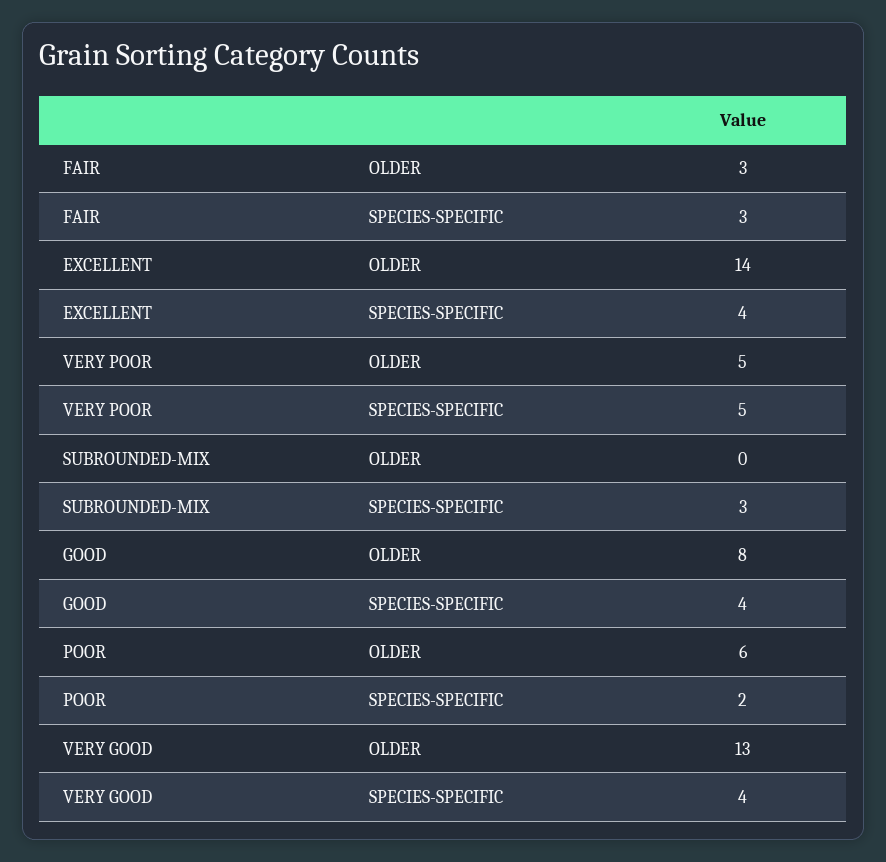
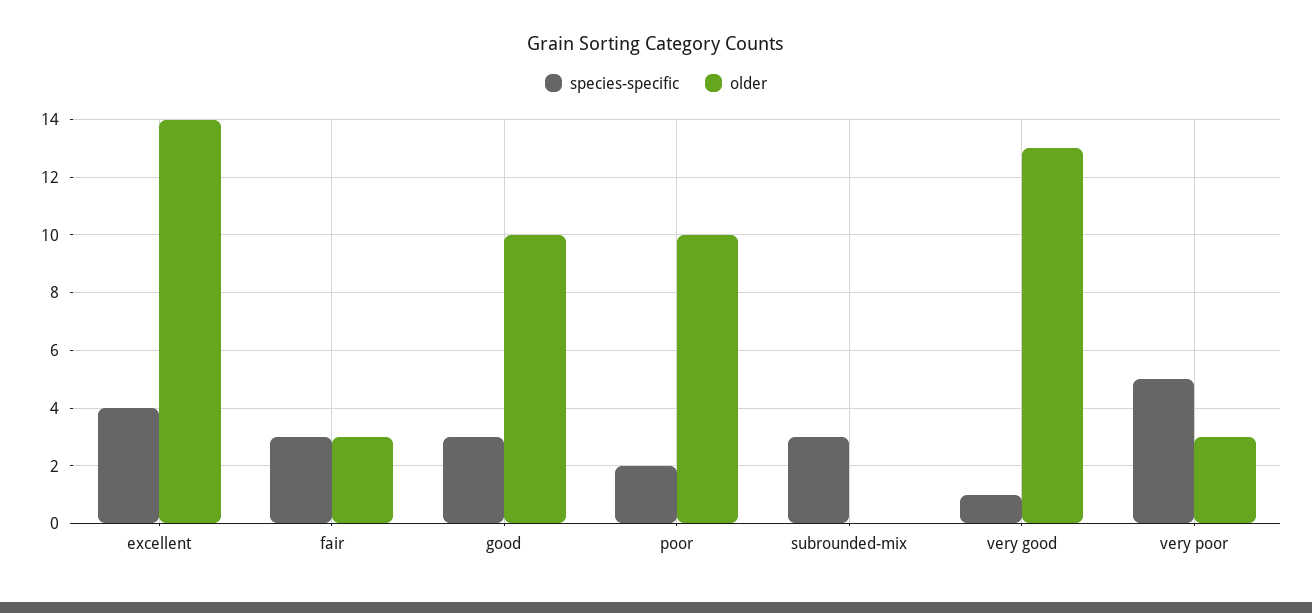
  {
    "OLDER": {
      "FAIR": 3,
      "EXCELLENT": 14,
-     "VERY POOR": 5,
+     "VERY POOR": 3,
      "SUBROUNDED-MIX": 0,
-     "GOOD": 8,
+     "GOOD": 10,
-     "POOR": 6,
+     "POOR": 10,
      "VERY GOOD": 13
    },
    "SPECIES-SPECIFIC": {
      "FAIR": 3,
      "EXCELLENT": 4,
      "VERY POOR": 5,
      "SUBROUNDED-MIX": 3,
-     "GOOD": 4,
+     "GOOD": 3,
      "POOR": 2,
-     "VERY GOOD": 4
+     "VERY GOOD": 1
    }
  }

